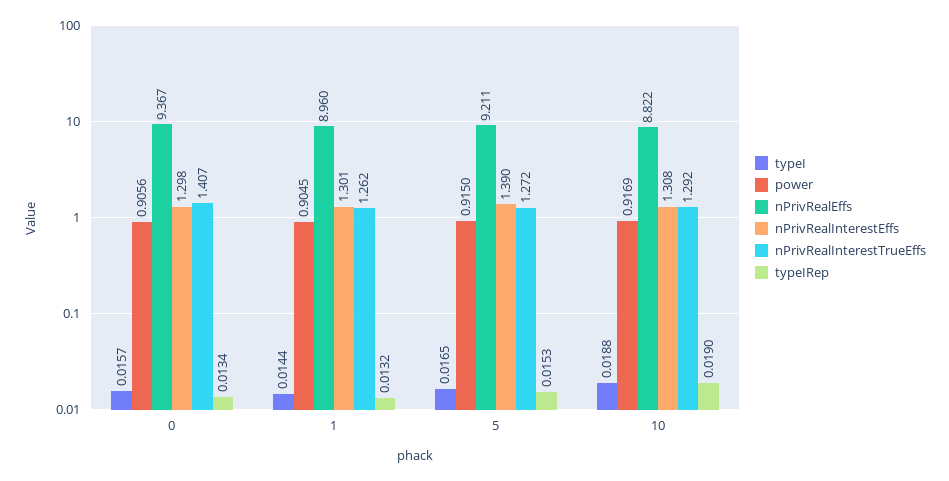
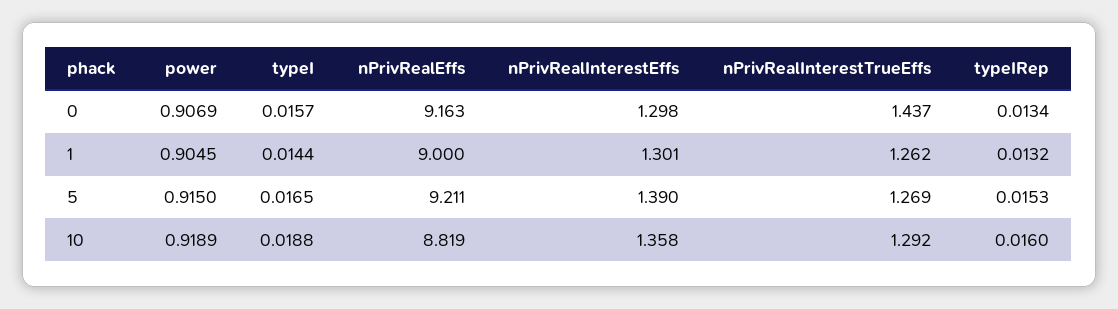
  {
    "typeI": {
      "0": 0.0157,
      "1": 0.0144,
      "5": 0.0165,
      "10": 0.0188
    },
    "power": {
-     "0": 0.9056,
+     "0": 0.9069,
      "1": 0.9045,
      "5": 0.915,
-     "10": 0.9169
+     "10": 0.9189
    },
    "nPrivRealEffs": {
-     "0": 9.367,
+     "0": 9.163,
-     "1": 8.96,
+     "1": 9,
      "5": 9.211,
-     "10": 8.822
+     "10": 8.819
    },
    "nPrivRealInterestEffs": {
      "0": 1.298,
      "1": 1.301,
      "5": 1.39,
-     "10": 1.308
+     "10": 1.358
    },
    "nPrivRealInterestTrueEffs": {
-     "0": 1.407,
+     "0": 1.437,
      "1": 1.262,
-     "5": 1.272,
+     "5": 1.269,
      "10": 1.292
    },
    "typeIRep": {
      "0": 0.0134,
      "1": 0.0132,
      "5": 0.0153,
-     "10": 0.019
+     "10": 0.016
    }
  }

